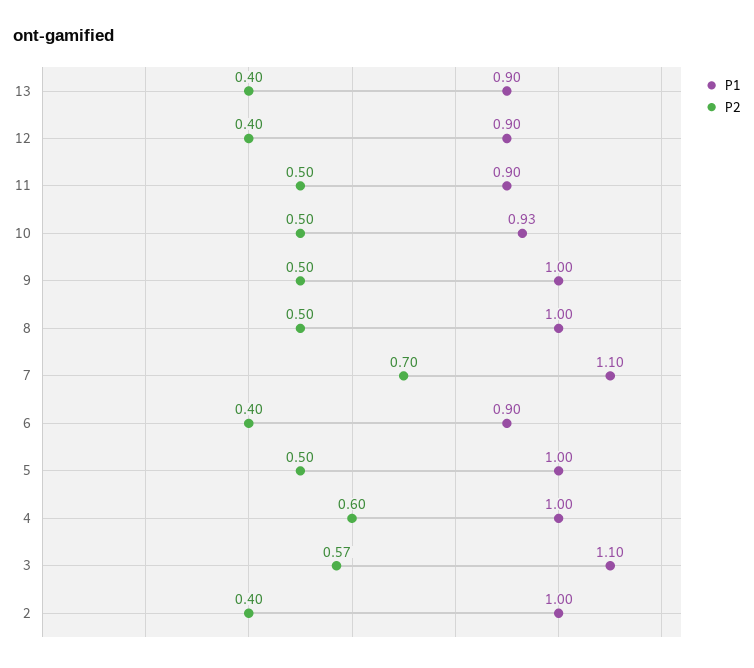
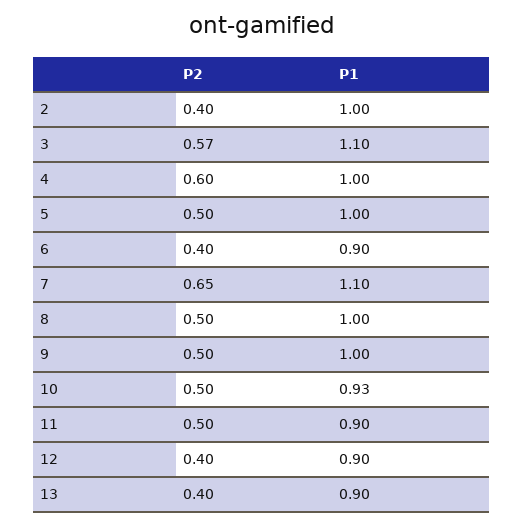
  {
    "P1": {
      "13": 0.9,
      "12": 0.9,
      "11": 0.9,
      "10": 0.93,
      "9": 1,
      "8": 1,
      "7": 1.1,
      "6": 0.9,
      "5": 1,
      "4": 1,
      "3": 1.1,
      "2": 1
    },
    "P2": {
      "13": 0.4,
      "12": 0.4,
      "11": 0.5,
      "10": 0.5,
      "9": 0.5,
      "8": 0.5,
-     "7": 0.7,
+     "7": 0.65,
      "6": 0.4,
      "5": 0.5,
      "4": 0.6,
      "3": 0.57,
      "2": 0.4
    }
  }

